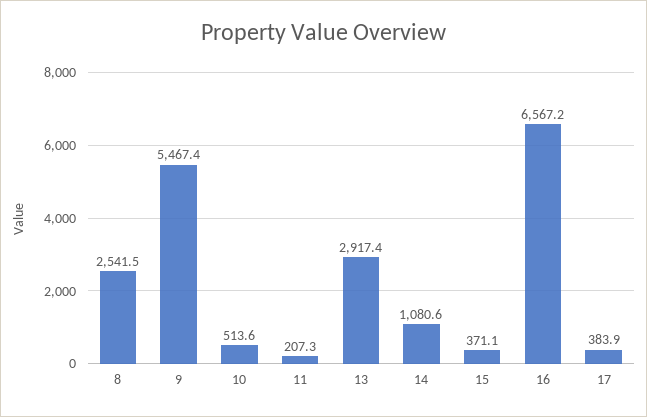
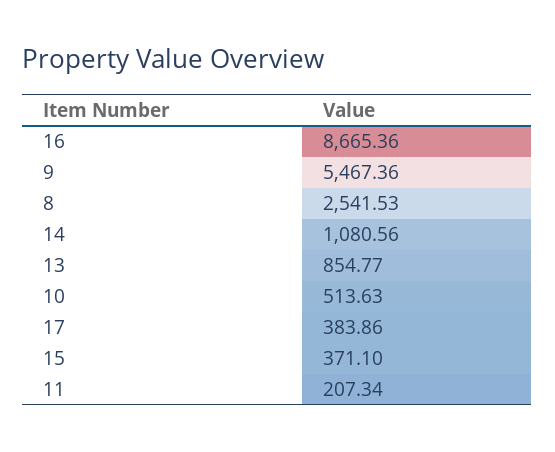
  {
    "8": 2541.53,
    "9": 5467.36,
    "10": 513.63,
    "11": 207.34,
-   "13": 2917.4,
+   "13": 854.77,
    "14": 1080.56,
    "15": 371.1,
-   "16": 6567.2,
+   "16": 8665.36,
    "17": 383.86
  }

